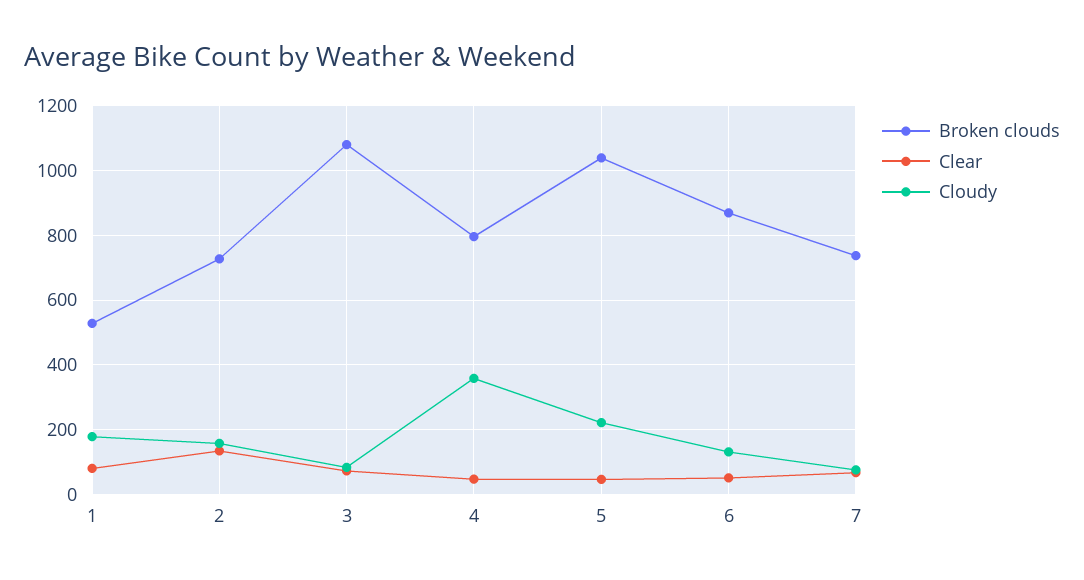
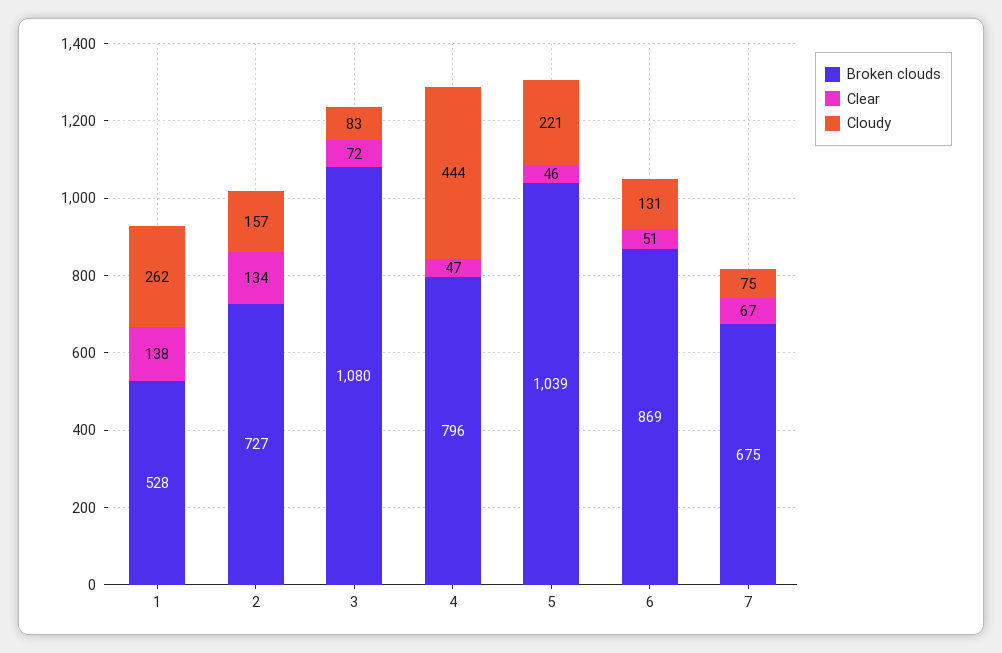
  {
    "Broken clouds": {
      "1": 528,
      "2": 727,
      "3": 1080,
      "4": 796,
      "5": 1039,
      "6": 869,
-     "7": 740
+     "7": 675
    },
    "Clear": {
-     "1": 80,
+     "1": 138,
      "2": 134,
      "3": 72,
      "4": 47,
      "5": 46,
      "6": 51,
      "7": 67
    },
    "Cloudy": {
-     "1": 180,
+     "1": 262,
      "2": 157,
      "3": 83,
-     "4": 360,
+     "4": 444,
      "5": 221,
      "6": 131,
      "7": 75
    }
  }

